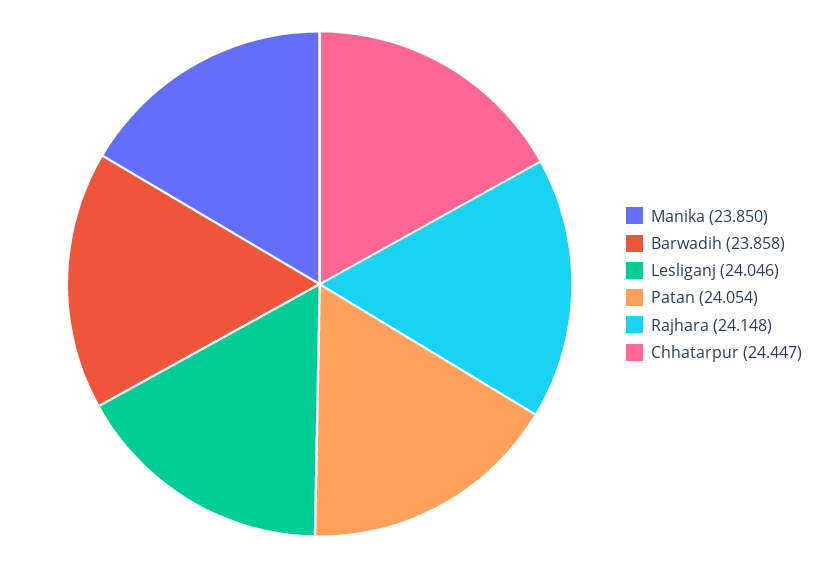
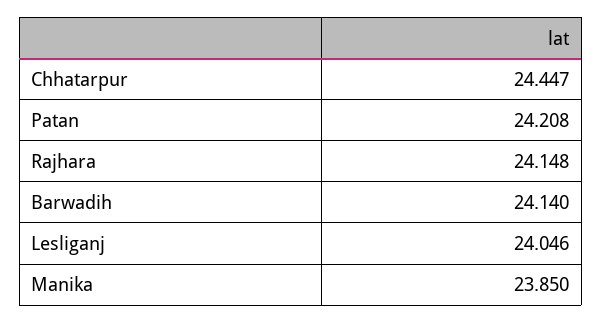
  {
    "Manika": 23.85,
-   "Barwadih": 23.858,
+   "Barwadih": 24.14,
    "Lesliganj": 24.046,
-   "Patan": 24.054,
+   "Patan": 24.208,
    "Rajhara": 24.148,
    "Chhatarpur": 24.447
  }

